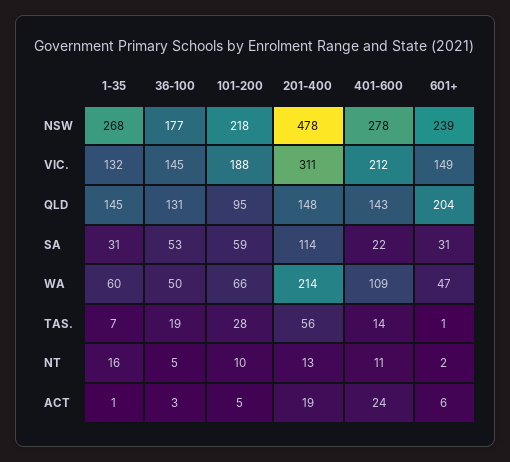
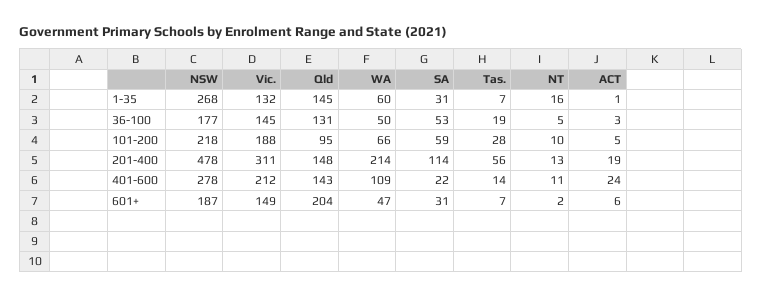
  {
    "1-35": {
      "NSW": 268,
      "VIC.": 132,
      "QLD": 145,
      "SA": 31,
      "WA": 60,
      "TAS.": 7,
      "NT": 16,
      "ACT": 1
    },
    "36-100": {
      "NSW": 177,
      "VIC.": 145,
      "QLD": 131,
      "SA": 53,
      "WA": 50,
      "TAS.": 19,
      "NT": 5,
      "ACT": 3
    },
    "101-200": {
      "NSW": 218,
      "VIC.": 188,
      "QLD": 95,
      "SA": 59,
      "WA": 66,
      "TAS.": 28,
      "NT": 10,
      "ACT": 5
    },
    "201-400": {
      "NSW": 478,
      "VIC.": 311,
      "QLD": 148,
      "SA": 114,
      "WA": 214,
      "TAS.": 56,
      "NT": 13,
      "ACT": 19
    },
    "401-600": {
      "NSW": 278,
      "VIC.": 212,
      "QLD": 143,
      "SA": 22,
      "WA": 109,
      "TAS.": 14,
      "NT": 11,
      "ACT": 24
    },
    "601+": {
-     "NSW": 239,
+     "NSW": 187,
      "VIC.": 149,
      "QLD": 204,
      "SA": 31,
      "WA": 47,
-     "TAS.": 1,
+     "TAS.": 7,
      "NT": 2,
      "ACT": 6
    }
  }

